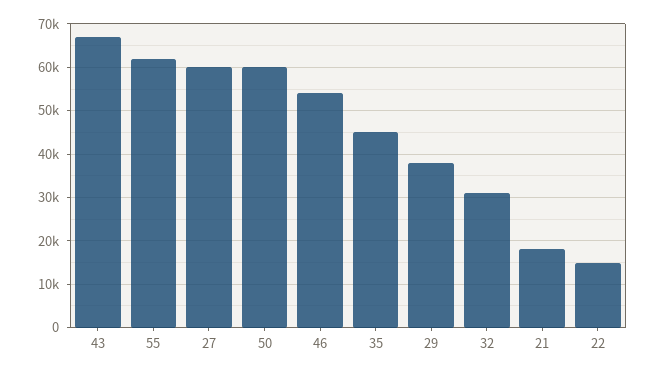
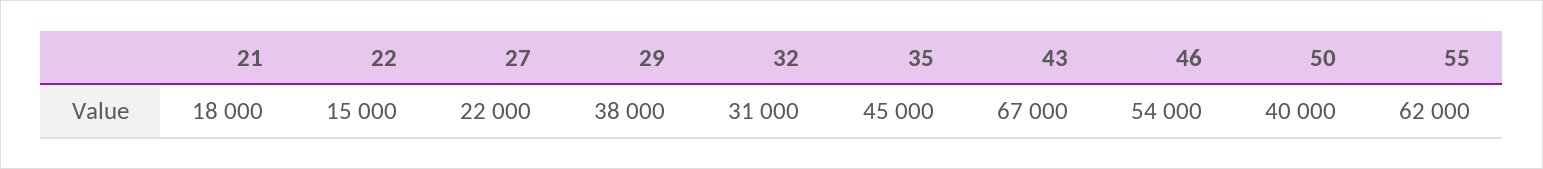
  {
    "43": 67000,
    "55": 62000,
-   "27": 60000,
+   "27": 22000,
-   "50": 60000,
+   "50": 40000,
    "46": 54000,
    "35": 45000,
    "29": 38000,
    "32": 31000,
    "21": 18000,
    "22": 15000
  }

